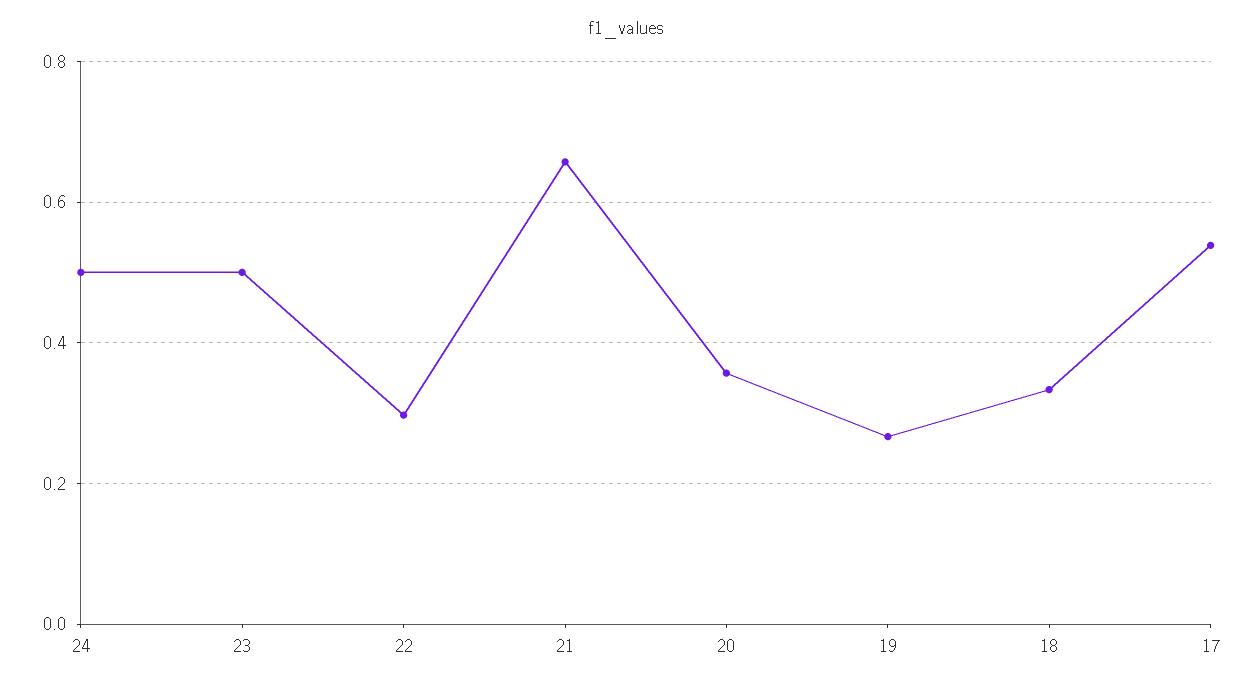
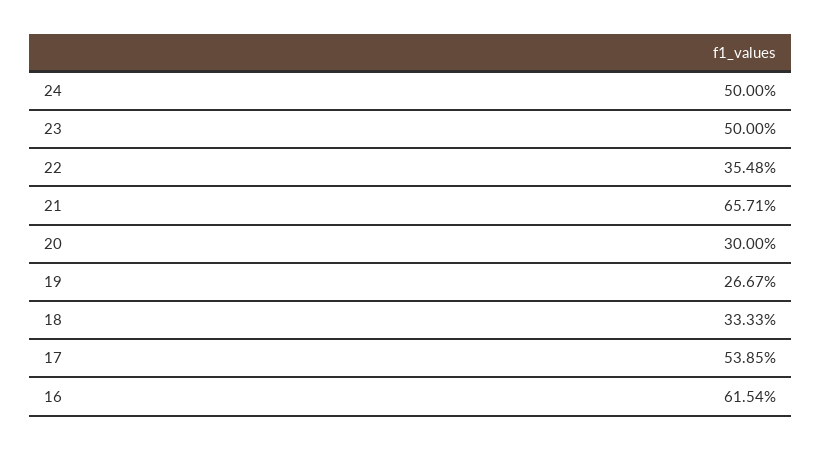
  {
    "24": 0.5,
    "23": 0.5,
-   "22": 0.3,
+   "22": 0.3548,
    "21": 0.6571,
-   "20": 0.36,
+   "20": 0.3,
    "19": 0.2667,
    "18": 0.3333,
-   "17": 0.5385
+   "17": 0.5385,
+   "16": 0.6154
  }

